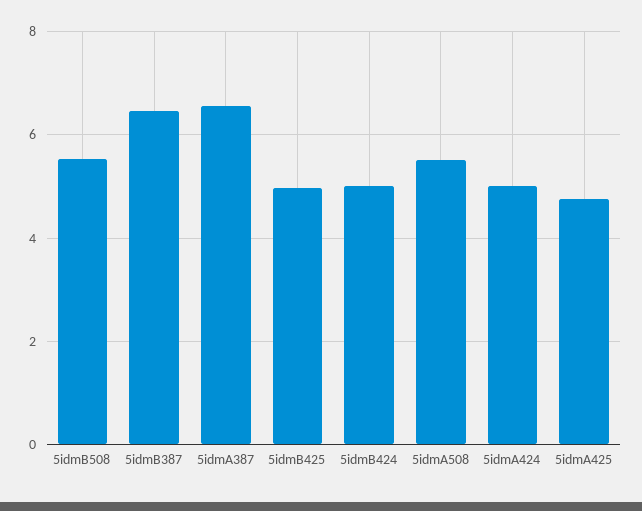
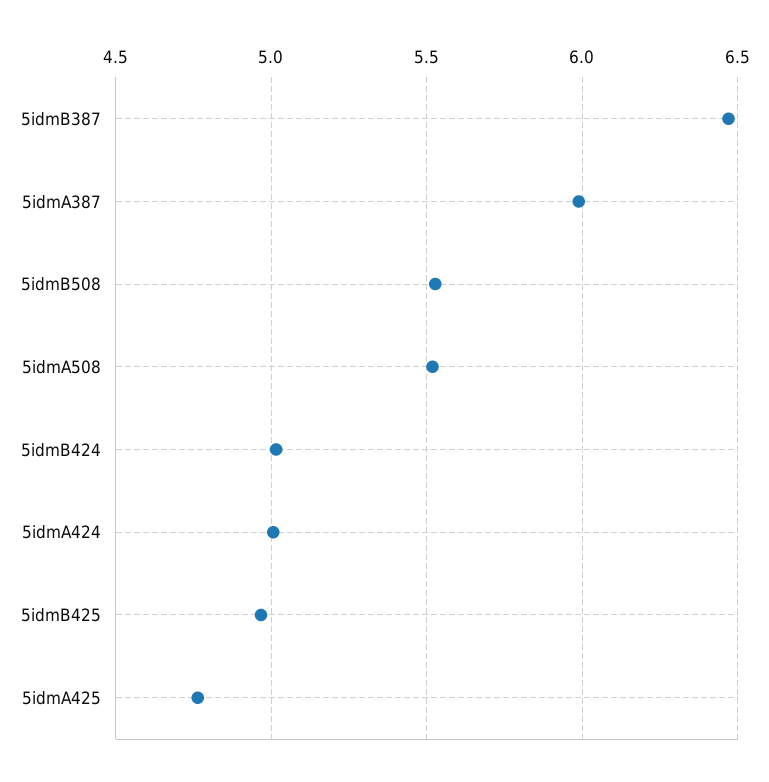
  {
    "5idmB508": 5.55,
    "5idmB387": 6.45,
-   "5idmA387": 6.6,
+   "5idmA387": 6,
    "5idmB425": 4.95,
    "5idmB424": 5,
    "5idmA508": 5.5,
    "5idmA424": 5,
    "5idmA425": 4.75
  }

